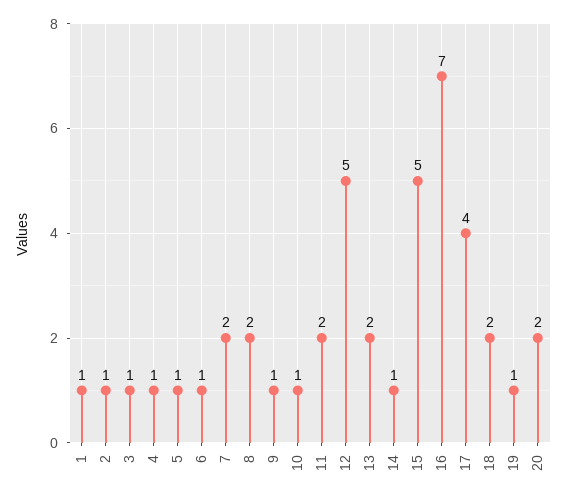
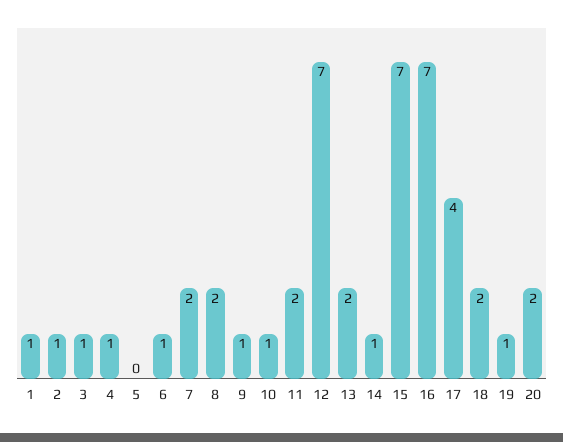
  {
    "1": 1,
    "2": 1,
    "3": 1,
    "4": 1,
-   "5": 1,
+   "5": 0,
    "6": 1,
    "7": 2,
    "8": 2,
    "9": 1,
    "10": 1,
    "11": 2,
-   "12": 5,
+   "12": 7,
    "13": 2,
    "14": 1,
-   "15": 5,
+   "15": 7,
    "16": 7,
    "17": 4,
    "18": 2,
    "19": 1,
    "20": 2
  }

